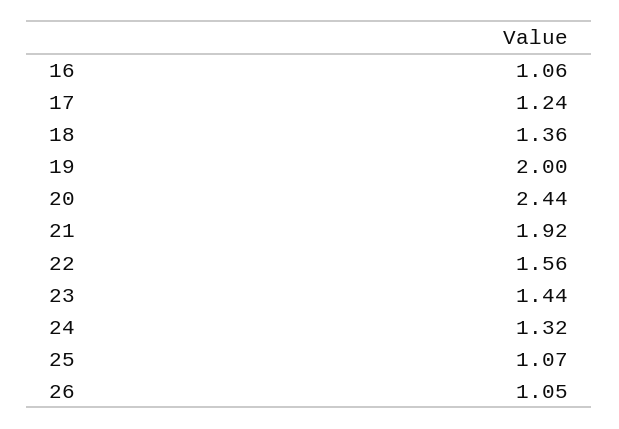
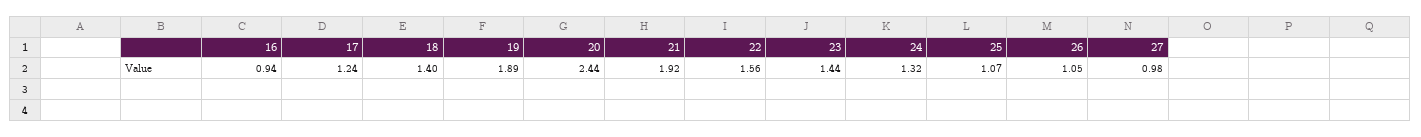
  {
-   "16": 1.06,
+   "16": 0.94,
    "17": 1.24,
-   "18": 1.36,
+   "18": 1.4,
-   "19": 2,
+   "19": 1.89,
    "20": 2.44,
    "21": 1.92,
    "22": 1.56,
    "23": 1.44,
    "24": 1.32,
    "25": 1.07,
-   "26": 1.05
+   "26": 1.05,
+   "27": 0.98
  }

